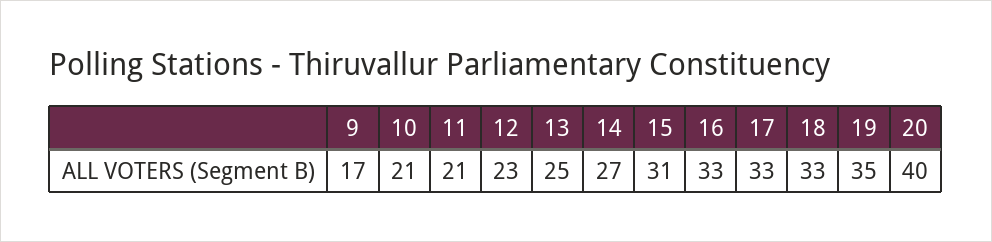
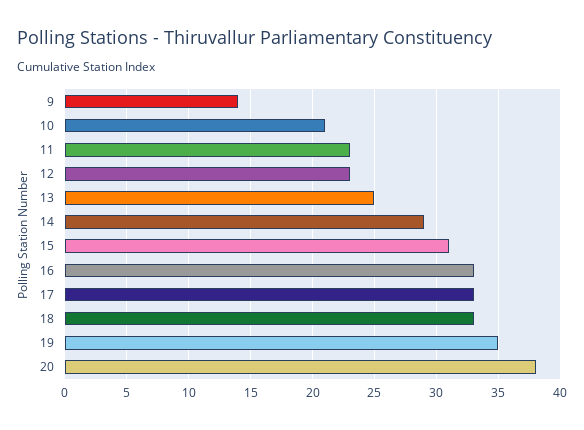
  {
-   "9": 17,
+   "9": 14,
    "10": 21,
-   "11": 21,
+   "11": 23,
    "12": 23,
    "13": 25,
-   "14": 27,
+   "14": 29,
    "15": 31,
    "16": 33,
    "17": 33,
    "18": 33,
    "19": 35,
-   "20": 40
+   "20": 38
  }

